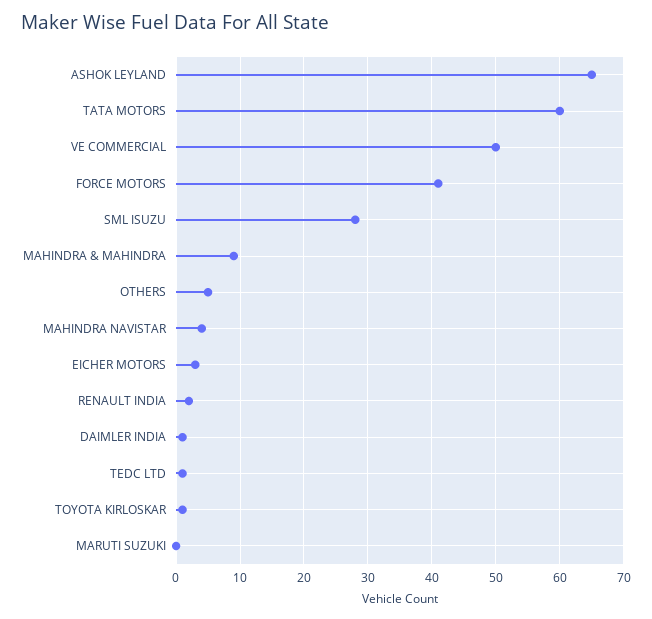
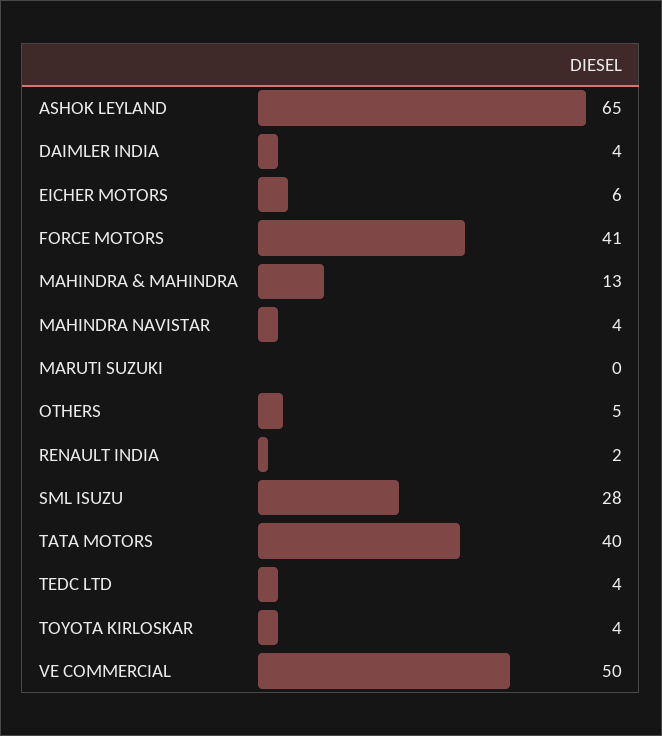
  {
    "ASHOK LEYLAND": 65,
-   "TATA MOTORS": 60,
+   "TATA MOTORS": 40,
    "VE COMMERCIAL": 50,
    "FORCE MOTORS": 41,
    "SML ISUZU": 28,
-   "MAHINDRA & MAHINDRA": 9,
+   "MAHINDRA & MAHINDRA": 13,
    "OTHERS": 5,
    "MAHINDRA NAVISTAR": 4,
-   "EICHER MOTORS": 3,
+   "EICHER MOTORS": 6,
    "RENAULT INDIA": 2,
-   "DAIMLER INDIA": 1,
+   "DAIMLER INDIA": 4,
-   "TEDC LTD": 1,
+   "TEDC LTD": 4,
-   "TOYOTA KIRLOSKAR": 1,
+   "TOYOTA KIRLOSKAR": 4,
    "MARUTI SUZUKI": 0
  }

